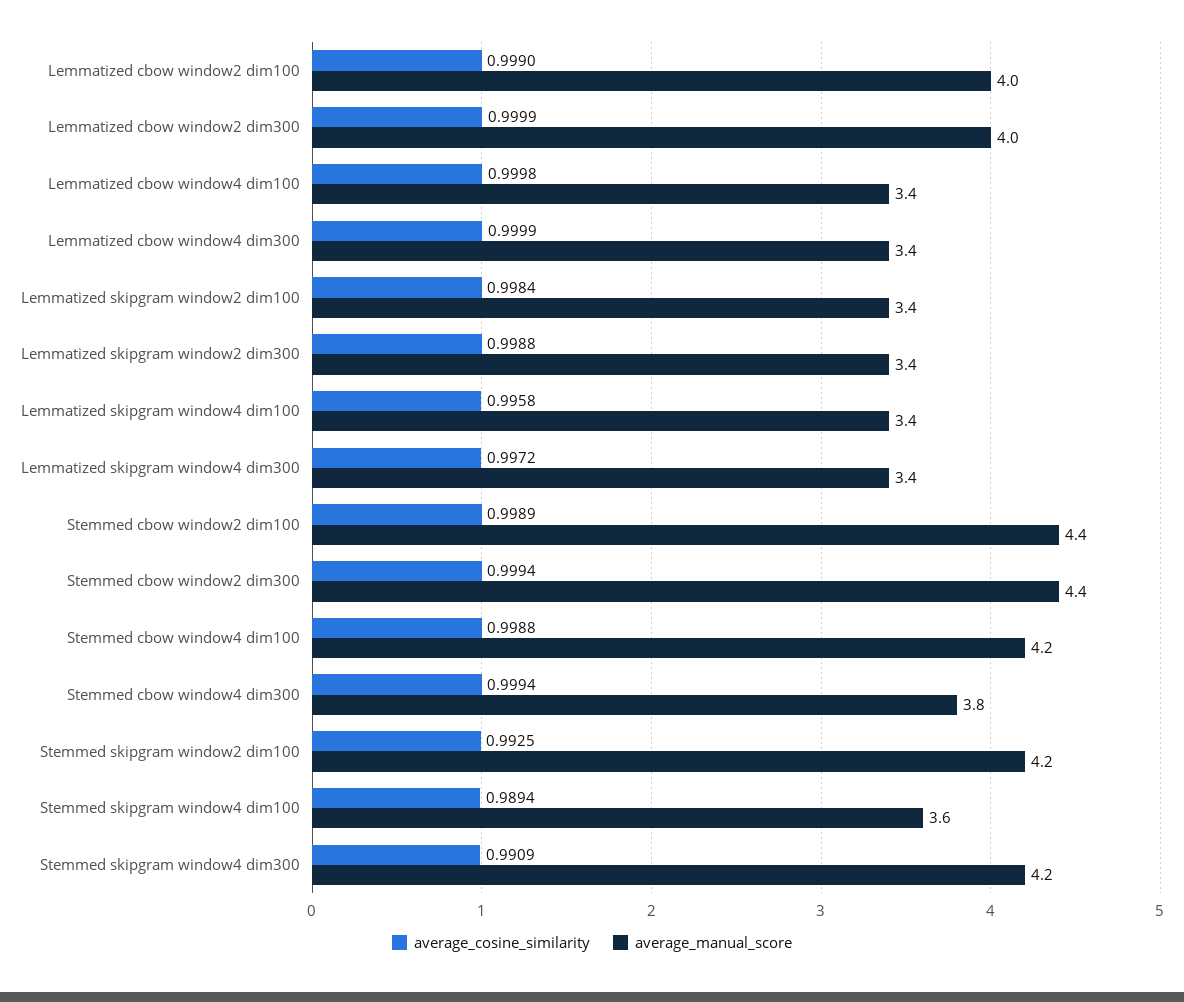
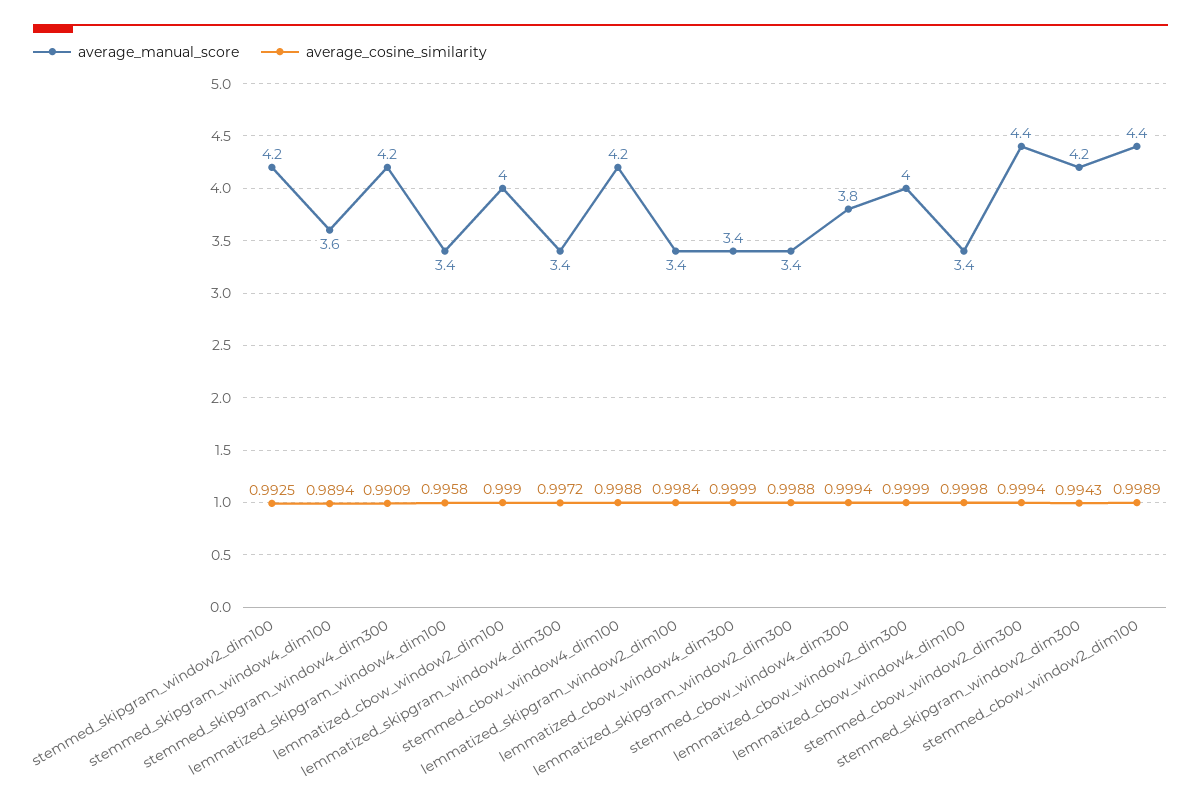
  {
    "average_cosine_similarity": {
      "Lemmatized cbow window2 dim100": 0.999,
      "Lemmatized cbow window2 dim300": 0.9999,
      "Lemmatized cbow window4 dim100": 0.9998,
      "Lemmatized cbow window4 dim300": 0.9999,
      "Lemmatized skipgram window2 dim100": 0.9984,
      "Lemmatized skipgram window2 dim300": 0.9988,
      "Lemmatized skipgram window4 dim100": 0.9958,
      "Lemmatized skipgram window4 dim300": 0.9972,
      "Stemmed cbow window2 dim100": 0.9989,
      "Stemmed cbow window2 dim300": 0.9994,
      "Stemmed cbow window4 dim100": 0.9988,
      "Stemmed cbow window4 dim300": 0.9994,
      "Stemmed skipgram window2 dim100": 0.9925,
      "Stemmed skipgram window4 dim100": 0.9894,
-     "Stemmed skipgram window4 dim300": 0.9909
+     "Stemmed skipgram window4 dim300": 0.9909,
+     "stemmed_skipgram_window2_dim300": 0.9943
    },
    "average_manual_score": {
      "Lemmatized cbow window2 dim100": 4,
      "Lemmatized cbow window2 dim300": 4,
      "Lemmatized cbow window4 dim100": 3.4,
      "Lemmatized cbow window4 dim300": 3.4,
      "Lemmatized skipgram window2 dim100": 3.4,
      "Lemmatized skipgram window2 dim300": 3.4,
      "Lemmatized skipgram window4 dim100": 3.4,
      "Lemmatized skipgram window4 dim300": 3.4,
      "Stemmed cbow window2 dim100": 4.4,
      "Stemmed cbow window2 dim300": 4.4,
      "Stemmed cbow window4 dim100": 4.2,
      "Stemmed cbow window4 dim300": 3.8,
      "Stemmed skipgram window2 dim100": 4.2,
      "Stemmed skipgram window4 dim100": 3.6,
-     "Stemmed skipgram window4 dim300": 4.2
+     "Stemmed skipgram window4 dim300": 4.2,
+     "stemmed_skipgram_window2_dim300": 4.2
    }
  }

